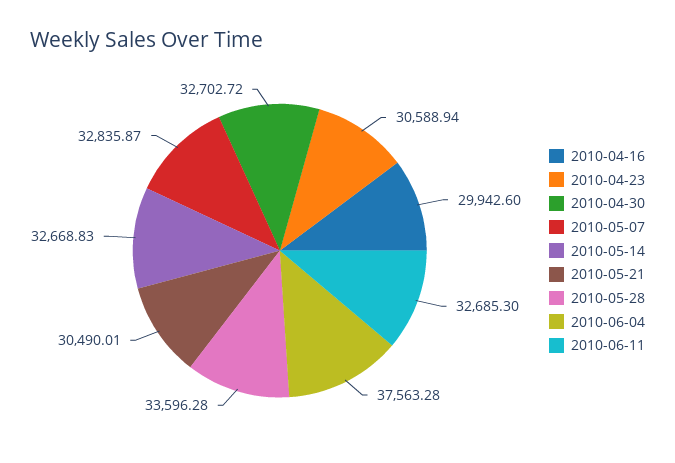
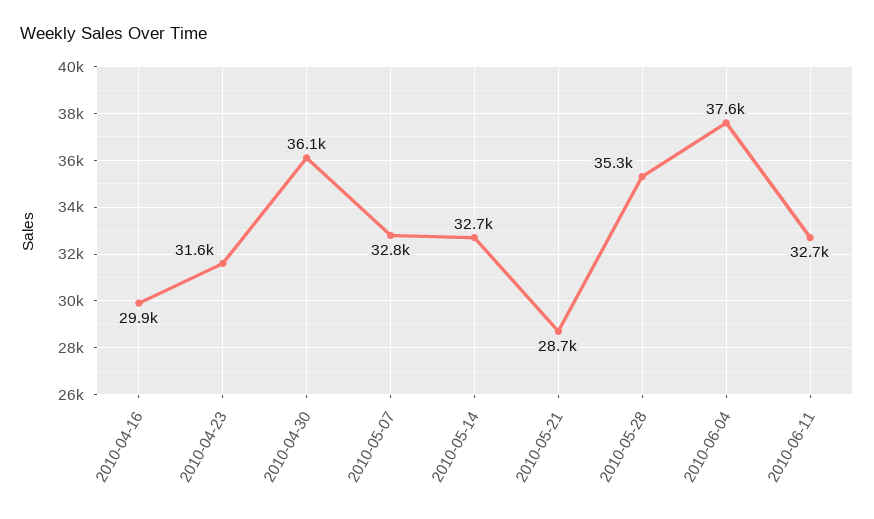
  {
    "2010-04-16": 29942.6,
-   "2010-04-23": 30588.94,
+   "2010-04-23": 31600,
-   "2010-04-30": 32702.72,
+   "2010-04-30": 36100,
    "2010-05-07": 32835.87,
    "2010-05-14": 32668.83,
-   "2010-05-21": 30490.01,
+   "2010-05-21": 28700,
-   "2010-05-28": 33596.28,
+   "2010-05-28": 35300,
    "2010-06-04": 37563.28,
    "2010-06-11": 32685.3
  }

